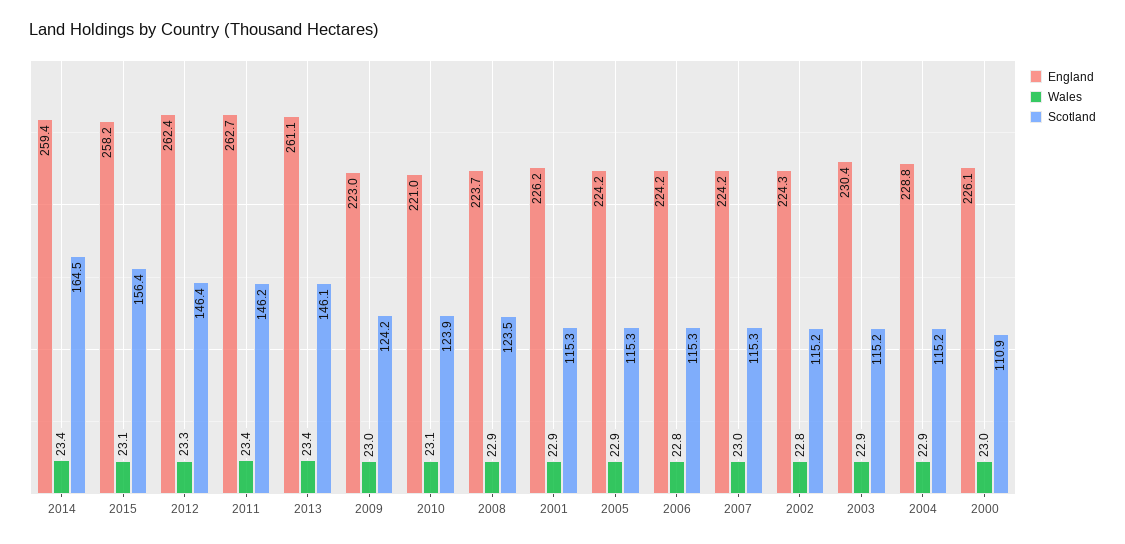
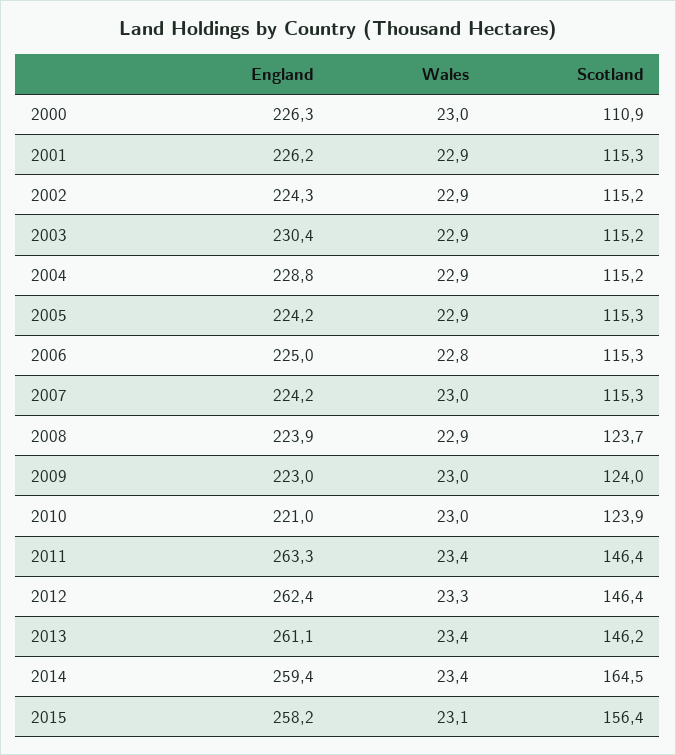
  {
    "England": {
      "2014": 259.4,
      "2015": 258.2,
      "2012": 262.4,
-     "2011": 262.7,
+     "2011": 263.3,
      "2013": 261.1,
      "2009": 223,
      "2010": 221,
-     "2008": 223.7,
+     "2008": 223.9,
      "2001": 226.2,
      "2005": 224.2,
-     "2006": 224.2,
+     "2006": 225,
      "2007": 224.2,
      "2002": 224.3,
      "2003": 230.4,
      "2004": 228.8,
-     "2000": 226.1
+     "2000": 226.3
    },
    "Wales": {
      "2014": 23.4,
      "2015": 23.1,
      "2012": 23.3,
      "2011": 23.4,
      "2013": 23.4,
      "2009": 23,
-     "2010": 23.1,
+     "2010": 23,
      "2008": 22.9,
      "2001": 22.9,
      "2005": 22.9,
      "2006": 22.8,
      "2007": 23,
-     "2002": 22.8,
+     "2002": 22.9,
      "2003": 22.9,
      "2004": 22.9,
      "2000": 23
    },
    "Scotland": {
      "2014": 164.5,
      "2015": 156.4,
      "2012": 146.4,
-     "2011": 146.2,
+     "2011": 146.4,
-     "2013": 146.1,
+     "2013": 146.2,
-     "2009": 124.2,
+     "2009": 124,
      "2010": 123.9,
-     "2008": 123.5,
+     "2008": 123.7,
      "2001": 115.3,
      "2005": 115.3,
      "2006": 115.3,
      "2007": 115.3,
      "2002": 115.2,
      "2003": 115.2,
      "2004": 115.2,
      "2000": 110.9
    }
  }

